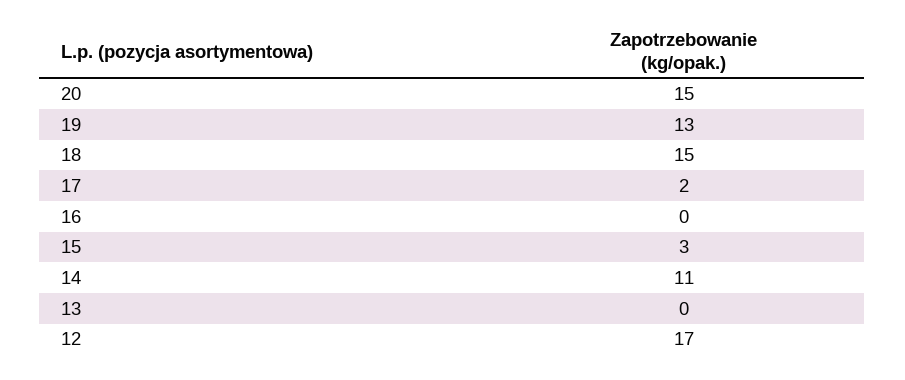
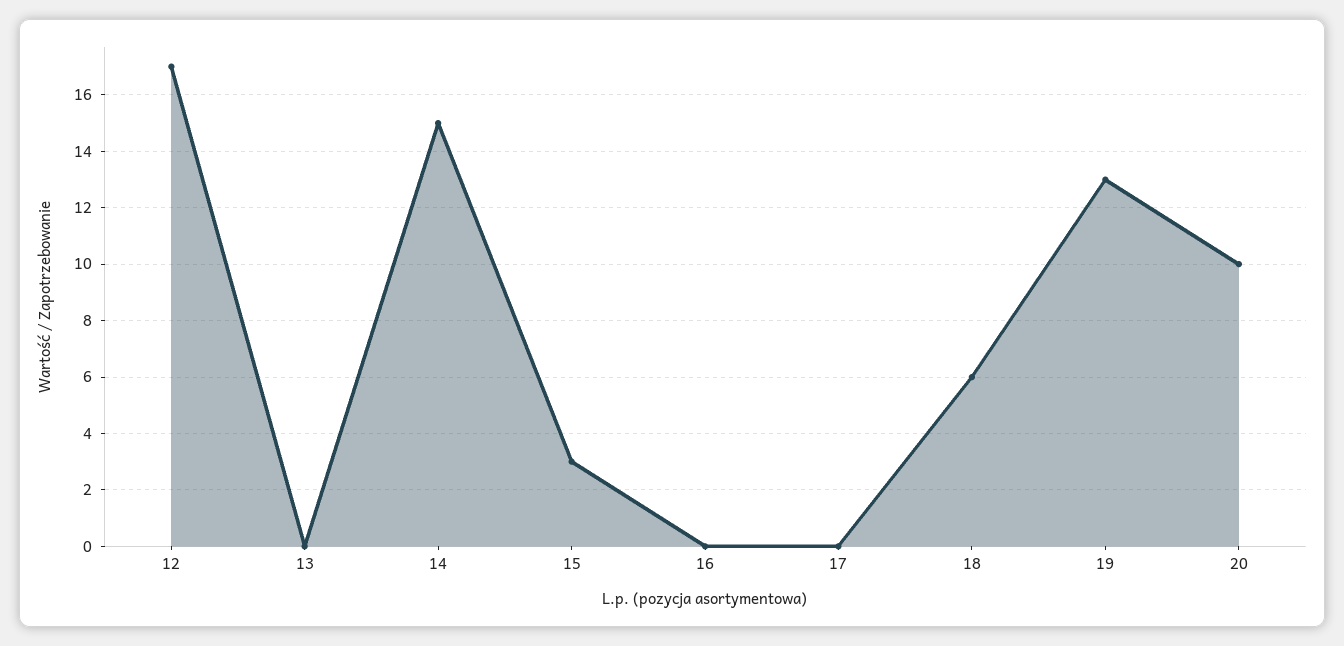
  {
-   "20": 15,
+   "20": 10,
    "19": 13,
-   "18": 15,
+   "18": 6,
-   "17": 2,
+   "17": 0,
    "16": 0,
    "15": 3,
-   "14": 11,
+   "14": 15,
    "13": 0,
    "12": 17
  }

